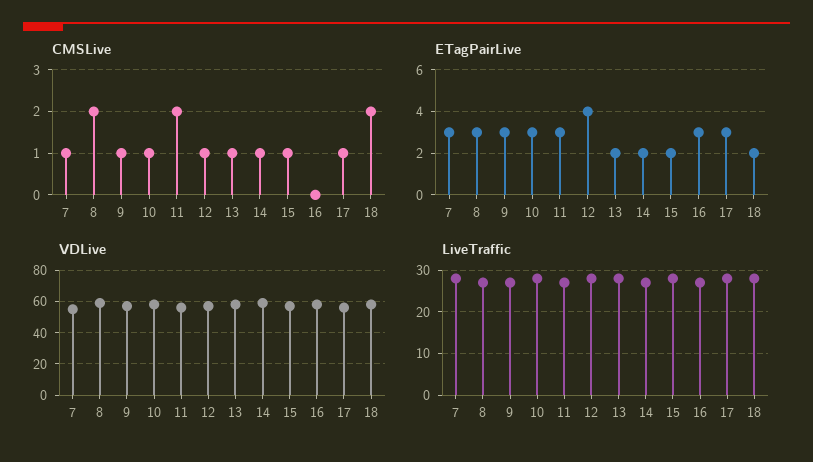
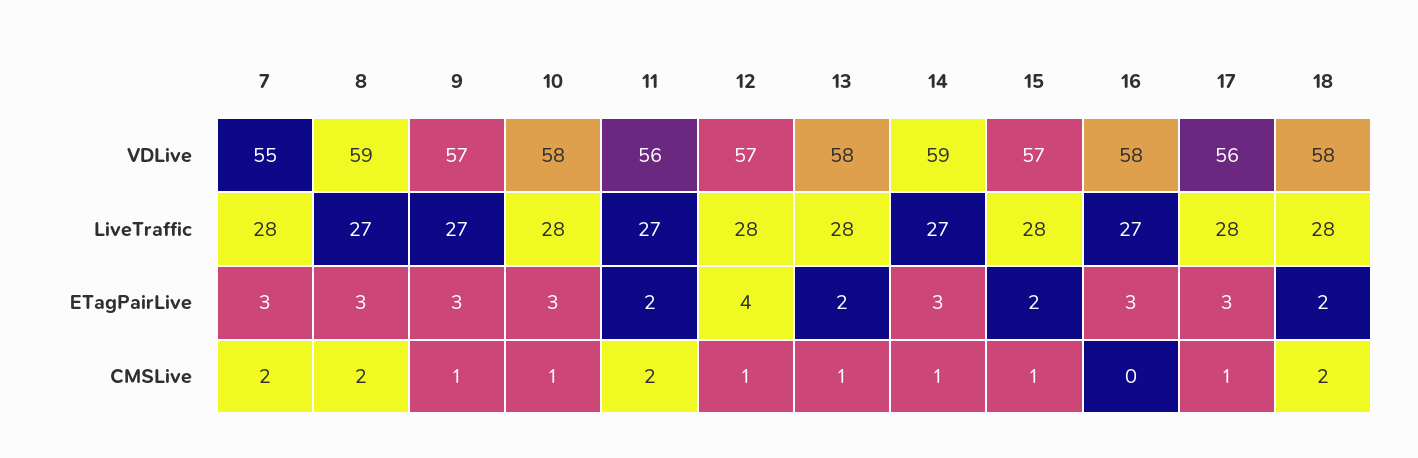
  {
    "CMSLive": {
-     "7": 1,
+     "7": 2,
      "8": 2,
      "9": 1,
      "10": 1,
      "11": 2,
      "12": 1,
      "13": 1,
      "14": 1,
      "15": 1,
      "16": 0,
      "17": 1,
      "18": 2
    },
    "ETagPairLive": {
      "7": 3,
      "8": 3,
      "9": 3,
      "10": 3,
-     "11": 3,
+     "11": 2,
      "12": 4,
      "13": 2,
-     "14": 2,
+     "14": 3,
      "15": 2,
      "16": 3,
      "17": 3,
      "18": 2
    },
    "VDLive": {
      "7": 55,
      "8": 59,
      "9": 57,
      "10": 58,
      "11": 56,
      "12": 57,
      "13": 58,
      "14": 59,
      "15": 57,
      "16": 58,
      "17": 56,
      "18": 58
    },
    "LiveTraffic": {
      "7": 28,
      "8": 27,
      "9": 27,
      "10": 28,
      "11": 27,
      "12": 28,
      "13": 28,
      "14": 27,
      "15": 28,
      "16": 27,
      "17": 28,
      "18": 28
    }
  }

